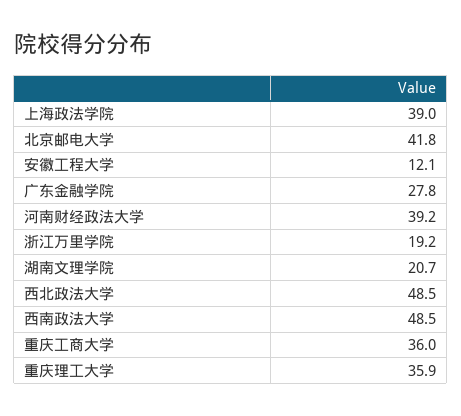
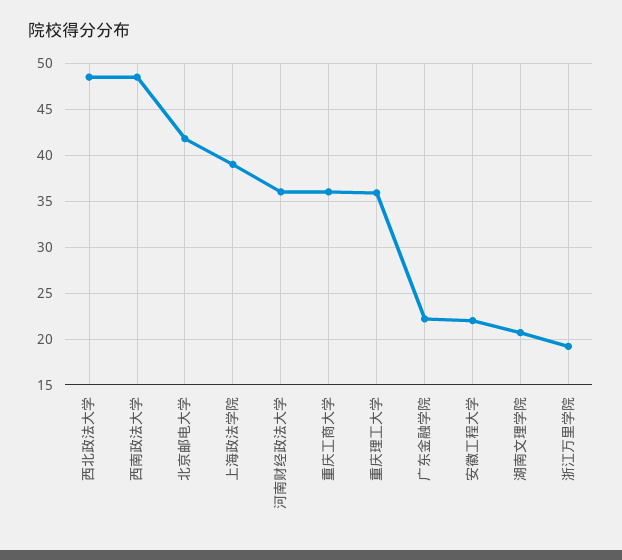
  {
    "上海政法学院": 39,
    "北京邮电大学": 41.8,
-   "安徽工程大学": 12.1,
+   "安徽工程大学": 22,
-   "广东金融学院": 27.8,
+   "广东金融学院": 22,
-   "河南财经政法大学": 39.2,
+   "河南财经政法大学": 36,
    "浙江万里学院": 19.2,
    "湖南文理学院": 20.7,
    "西北政法大学": 48.5,
    "西南政法大学": 48.5,
    "重庆工商大学": 36,
    "重庆理工大学": 35.9
  }

